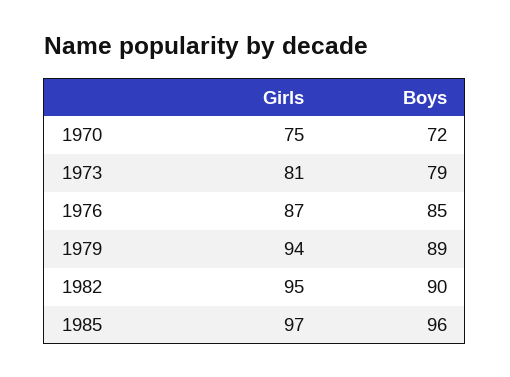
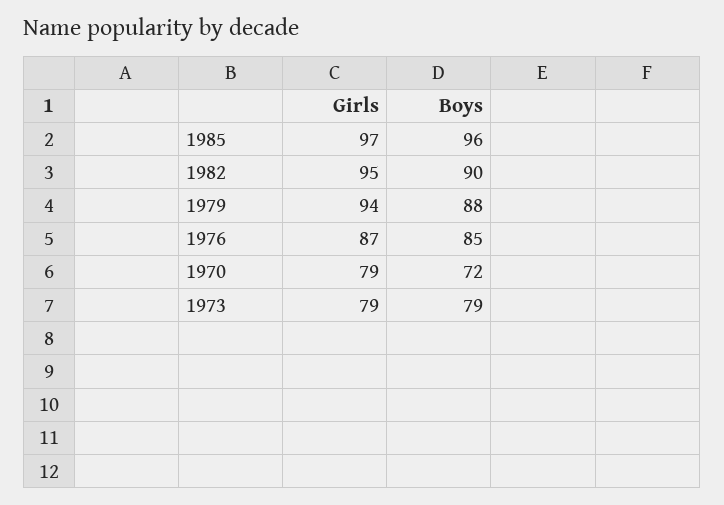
  {
    "Girls": {
-     "1970": 75,
+     "1970": 79,
-     "1973": 81,
+     "1973": 79,
      "1976": 87,
      "1979": 94,
      "1982": 95,
      "1985": 97
    },
    "Boys": {
      "1970": 72,
      "1973": 79,
      "1976": 85,
-     "1979": 89,
+     "1979": 88,
      "1982": 90,
      "1985": 96
    }
  }

